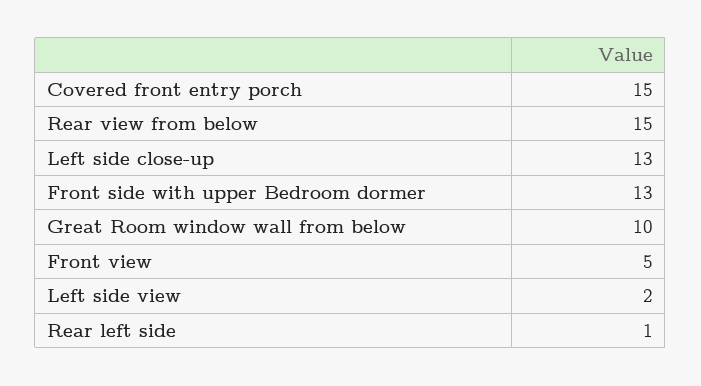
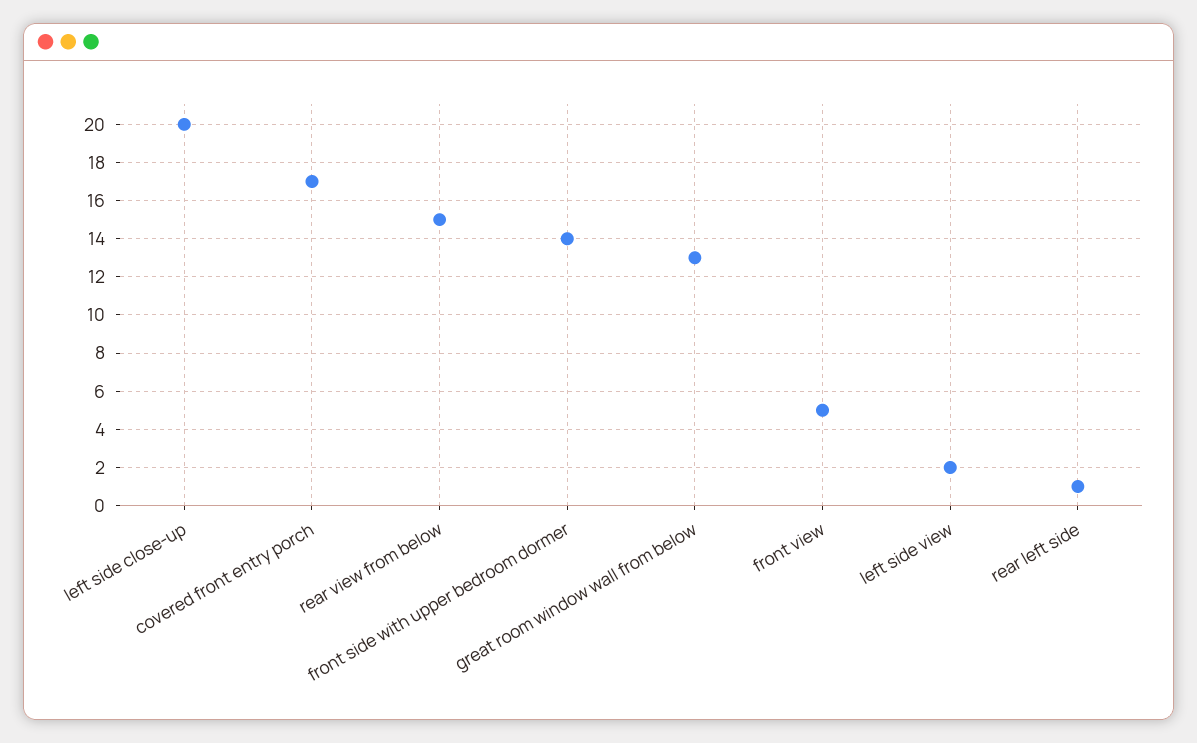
  {
-   "Covered front entry porch": 15,
+   "Covered front entry porch": 17,
    "Rear view from below": 15,
-   "Left side close-up": 13,
+   "Left side close-up": 20,
-   "Front side with upper Bedroom dormer": 13,
+   "Front side with upper Bedroom dormer": 14,
-   "Great Room window wall from below": 10,
+   "Great Room window wall from below": 13,
    "Front view": 5,
    "Left side view": 2,
    "Rear left side": 1
  }

